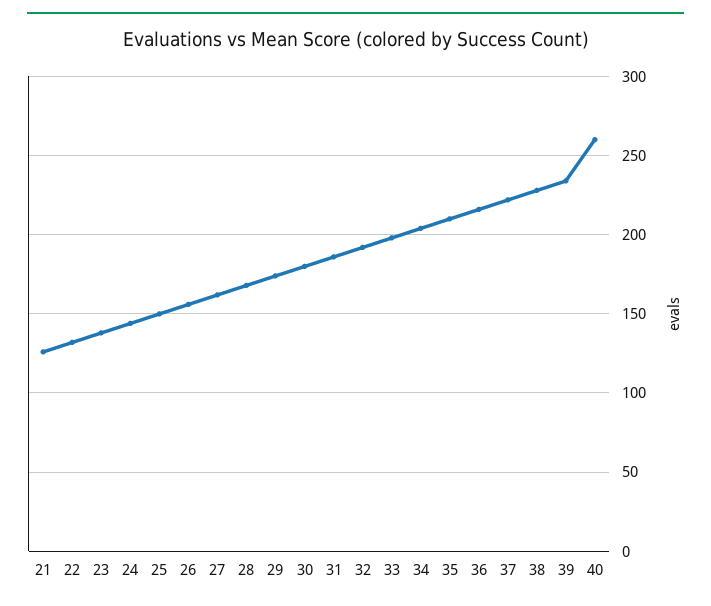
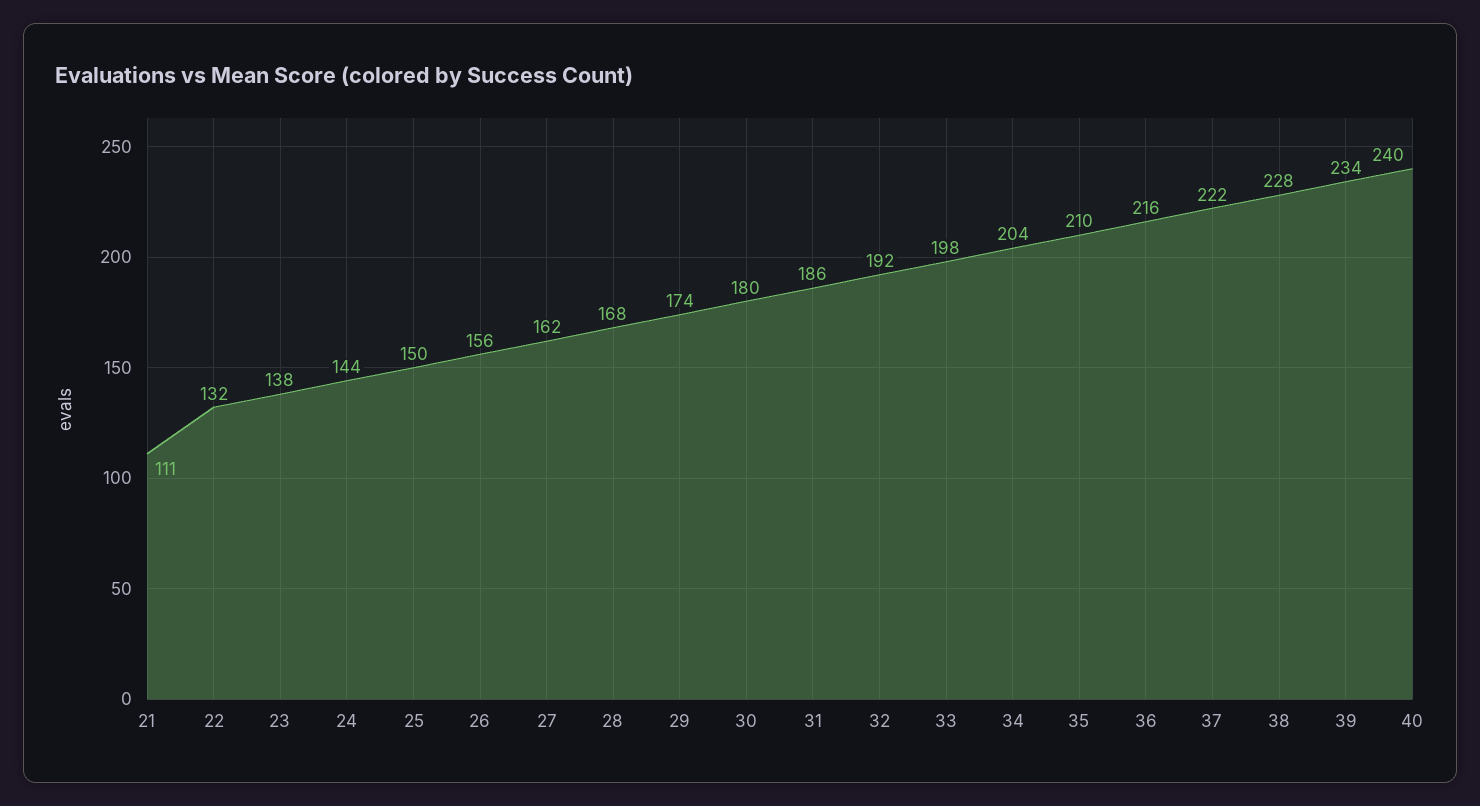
  {
-   "21": 125,
+   "21": 111,
    "22": 132,
    "23": 138,
    "24": 144,
    "25": 150,
    "26": 156,
    "27": 162,
    "28": 168,
    "29": 174,
    "30": 180,
    "31": 186,
    "32": 192,
    "33": 198,
    "34": 204,
    "35": 210,
    "36": 216,
    "37": 222,
    "38": 228,
    "39": 234,
-   "40": 260
+   "40": 240
  }

